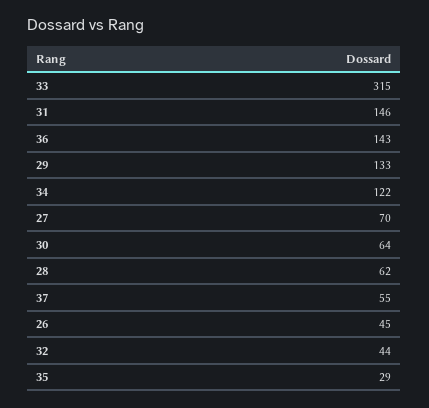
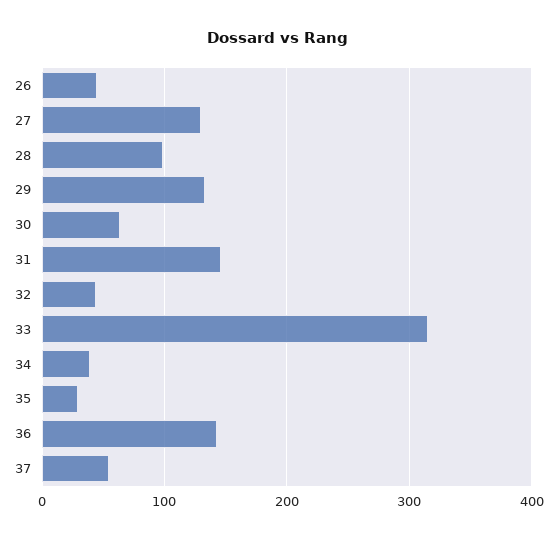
  {
    "33": 315,
    "31": 146,
    "36": 143,
    "29": 133,
-   "34": 122,
+   "34": 40,
-   "27": 70,
+   "27": 130,
    "30": 64,
-   "28": 62,
+   "28": 100,
    "37": 55,
    "26": 45,
    "32": 44,
    "35": 29
  }

